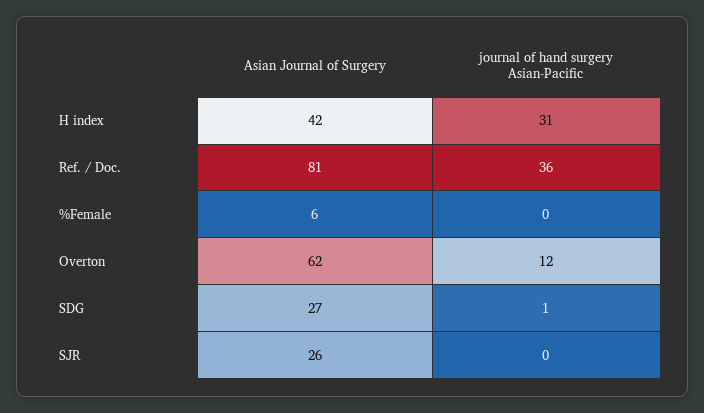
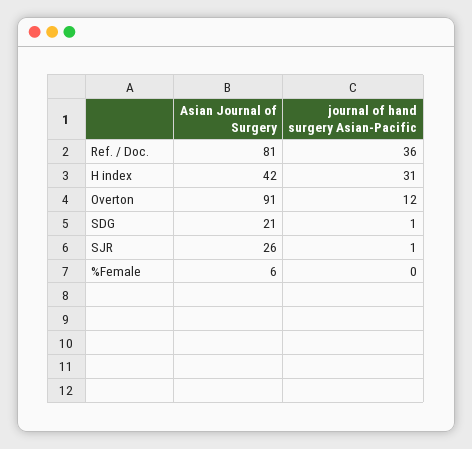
  {
    "Asian Journal of Surgery": {
      "H index": 42,
      "Ref. / Doc.": 81,
      "%Female": 6,
-     "Overton": 62,
+     "Overton": 91,
-     "SDG": 27,
+     "SDG": 21,
      "SJR": 26
    },
    "journal of hand surgery Asian-Pacific": {
      "H index": 31,
      "Ref. / Doc.": 36,
      "%Female": 0,
      "Overton": 12,
      "SDG": 1,
-     "SJR": 0
+     "SJR": 1
    }
  }

